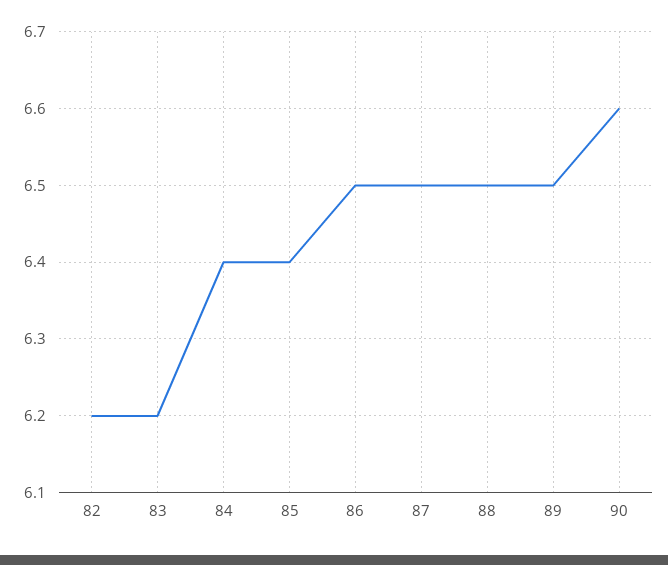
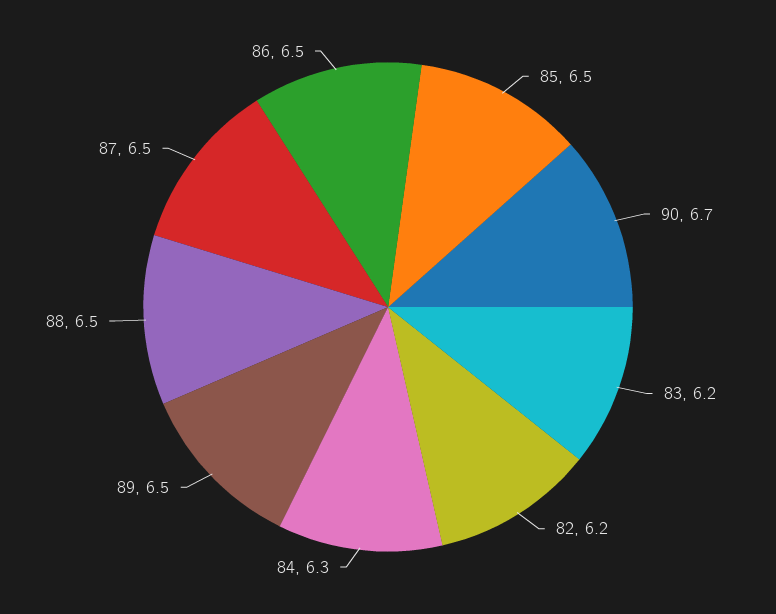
  {
    "82": 6.2,
    "83": 6.2,
-   "84": 6.4,
+   "84": 6.3,
-   "85": 6.4,
+   "85": 6.5,
    "86": 6.5,
    "87": 6.5,
    "88": 6.5,
    "89": 6.5,
-   "90": 6.6
+   "90": 6.7
  }

